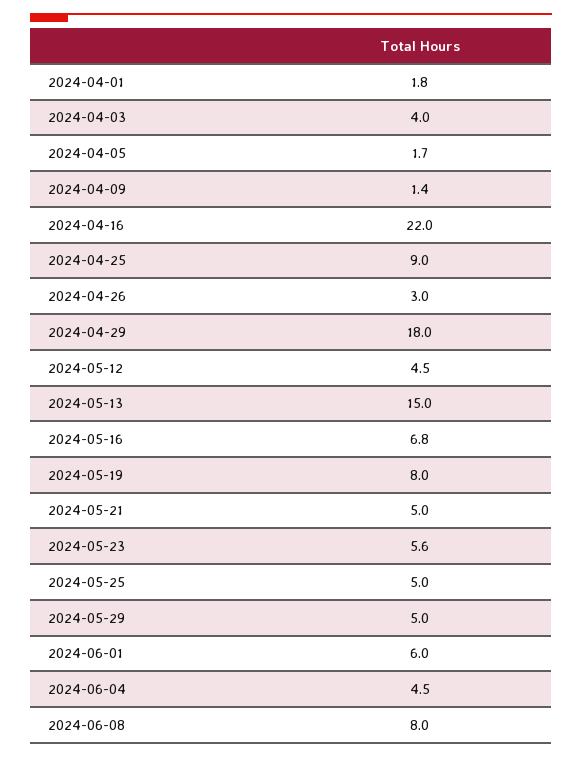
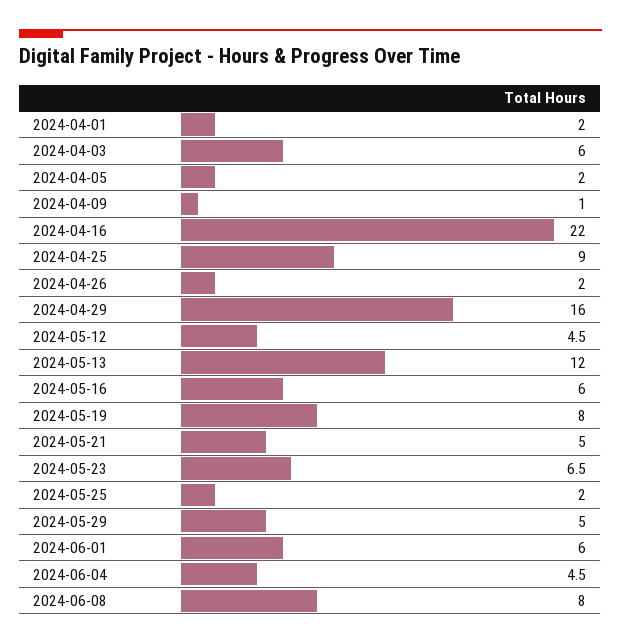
  {
-   "2024-04-01": 1.8,
+   "2024-04-01": 2,
-   "2024-04-03": 4,
+   "2024-04-03": 6,
-   "2024-04-05": 1.7,
+   "2024-04-05": 2,
-   "2024-04-09": 1.4,
+   "2024-04-09": 1,
    "2024-04-16": 22,
    "2024-04-25": 9,
-   "2024-04-26": 3,
+   "2024-04-26": 2,
-   "2024-04-29": 18,
+   "2024-04-29": 16,
    "2024-05-12": 4.5,
-   "2024-05-13": 15,
+   "2024-05-13": 12,
-   "2024-05-16": 6.8,
+   "2024-05-16": 6,
    "2024-05-19": 8,
    "2024-05-21": 5,
-   "2024-05-23": 5.6,
+   "2024-05-23": 6.5,
-   "2024-05-25": 5,
+   "2024-05-25": 2,
    "2024-05-29": 5,
    "2024-06-01": 6,
    "2024-06-04": 4.5,
    "2024-06-08": 8
  }

